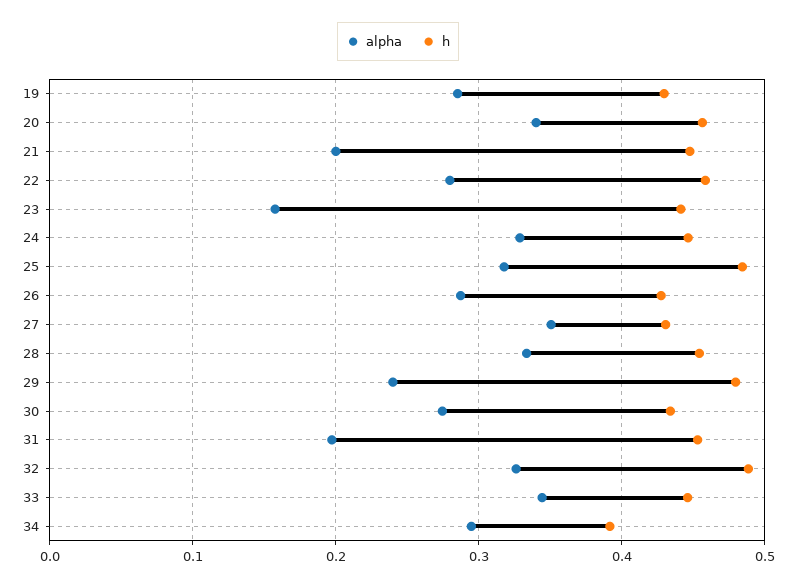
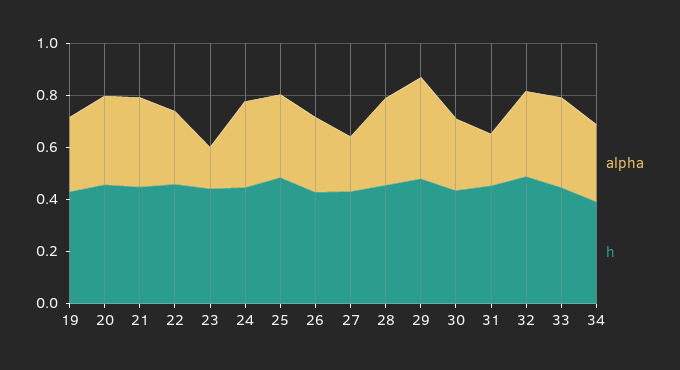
  {
    "alpha": {
      "19": 0.29,
      "20": 0.34,
-     "21": 0.2,
+     "21": 0.35,
      "22": 0.28,
      "23": 0.16,
      "24": 0.33,
      "25": 0.32,
      "26": 0.29,
-     "27": 0.35,
+     "27": 0.2,
      "28": 0.33,
-     "29": 0.24,
+     "29": 0.4,
      "30": 0.27,
      "31": 0.2,
      "32": 0.33,
      "33": 0.34,
      "34": 0.29
    },
    "h": {
      "19": 0.43,
      "20": 0.46,
      "21": 0.45,
      "22": 0.46,
      "23": 0.44,
      "24": 0.45,
      "25": 0.48,
      "26": 0.43,
      "27": 0.43,
      "28": 0.45,
      "29": 0.48,
      "30": 0.43,
      "31": 0.45,
      "32": 0.49,
      "33": 0.45,
      "34": 0.39
    }
  }

